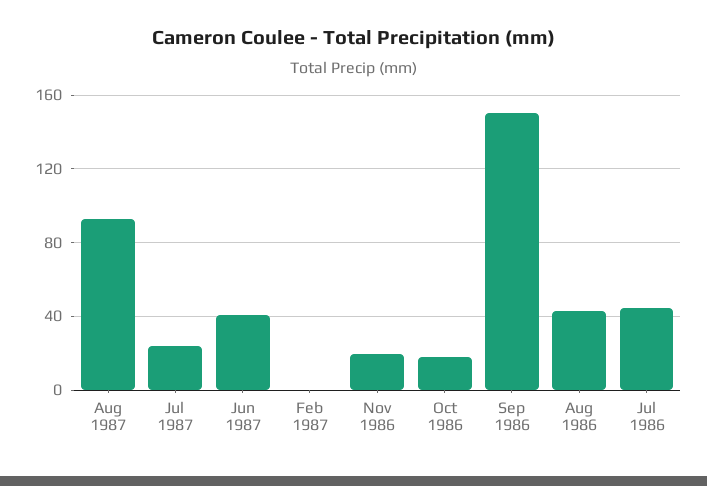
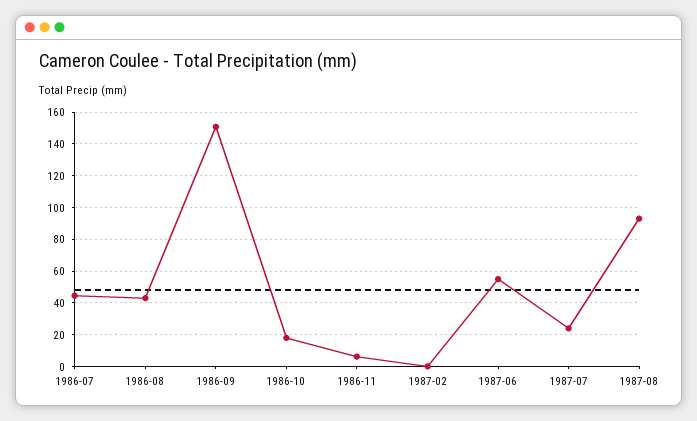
  {
    "Aug 1987": 95,
    "Jul 1987": 25,
-   "Jun 1987": 40,
+   "Jun 1987": 55,
    "Feb 1987": 0,
-   "Nov 1986": 20,
+   "Nov 1986": 5,
    "Oct 1986": 20,
    "Sep 1986": 150,
    "Aug 1986": 45,
    "Jul 1986": 45
  }

